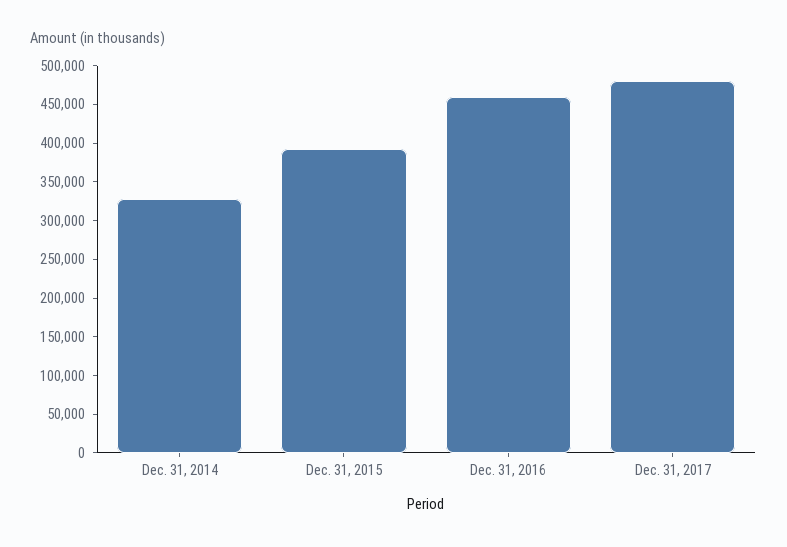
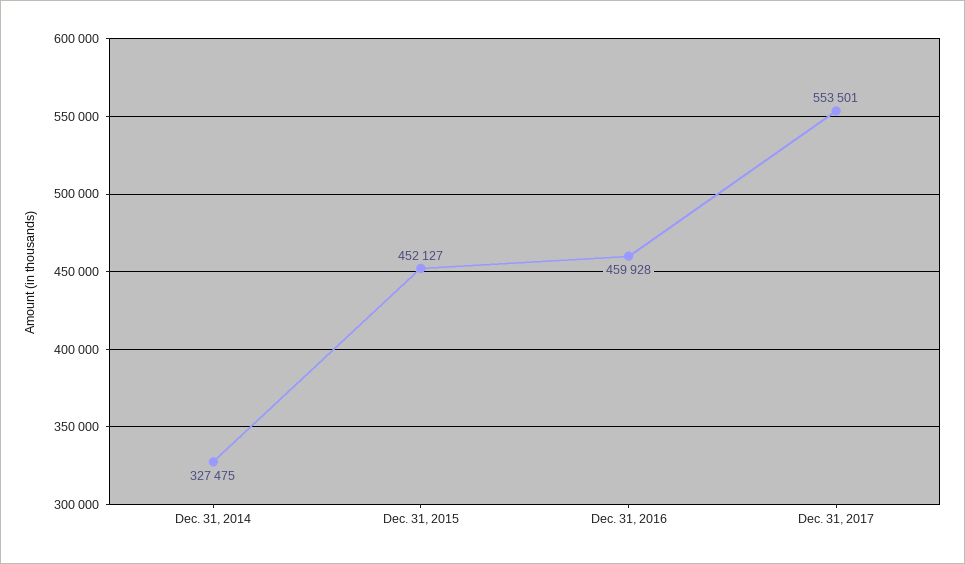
  {
    "Dec. 31, 2014": 327475,
-   "Dec. 31, 2015": 400000,
+   "Dec. 31, 2015": 452127,
    "Dec. 31, 2016": 459928,
-   "Dec. 31, 2017": 475000
+   "Dec. 31, 2017": 553501
  }

